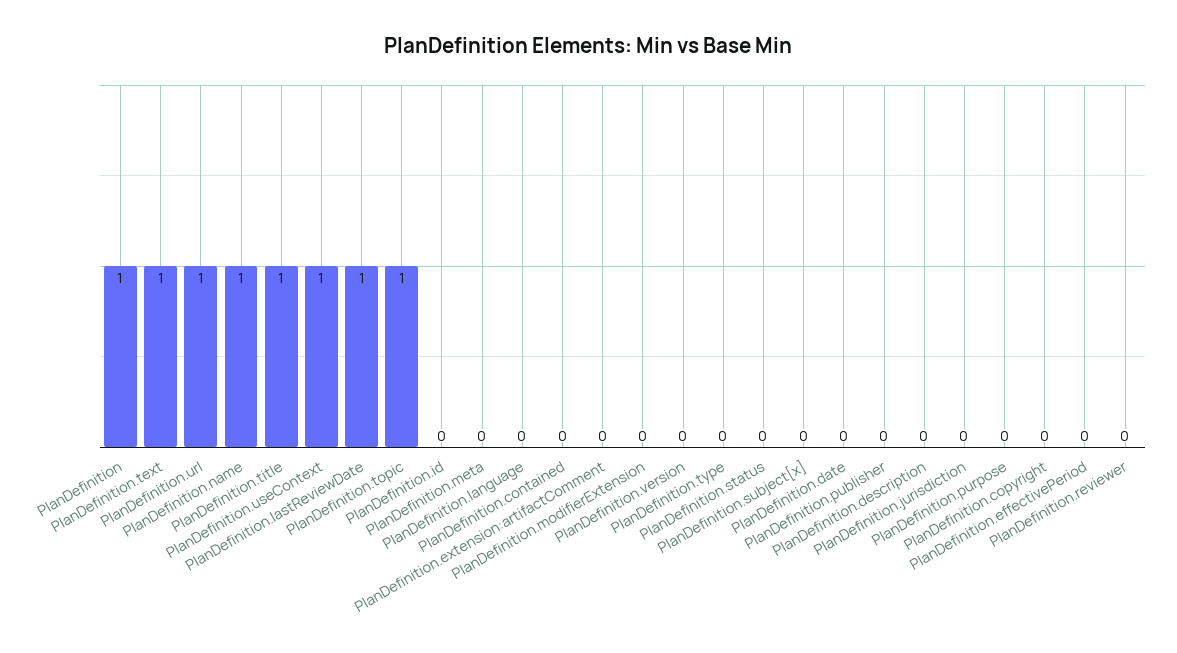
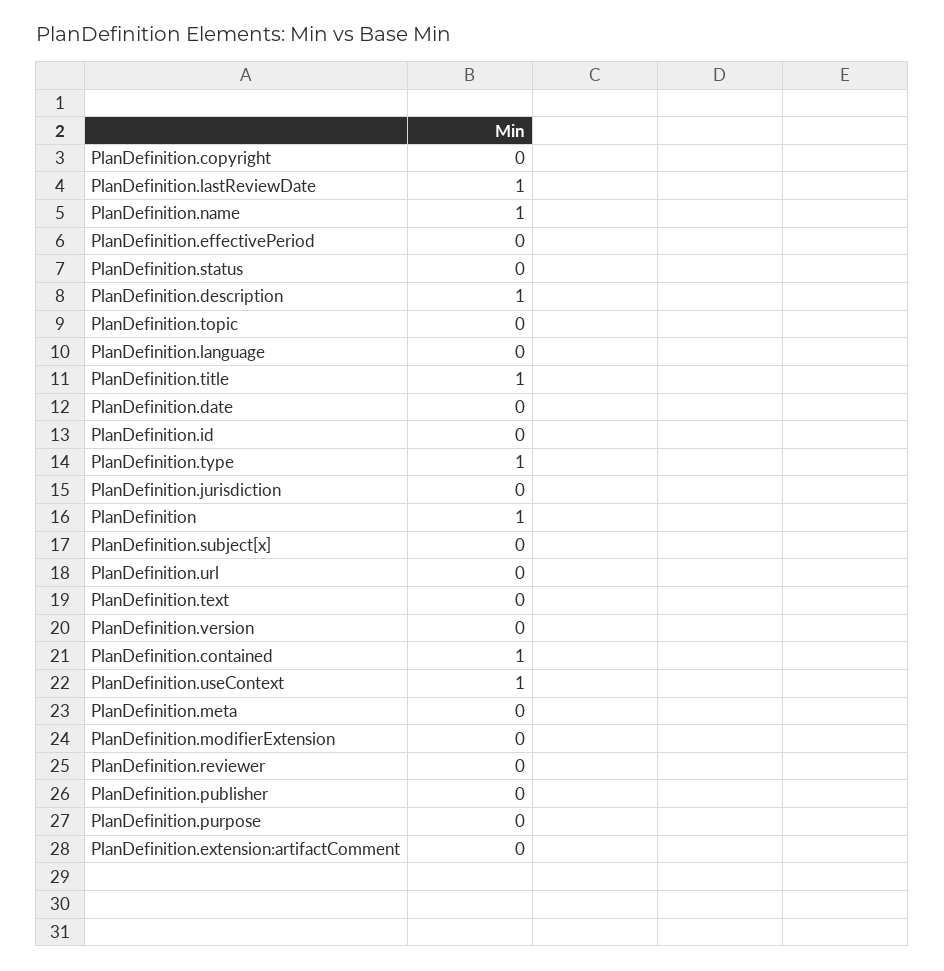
  {
    "PlanDefinition": 1,
-   "PlanDefinition.text": 1,
+   "PlanDefinition.text": 0,
-   "PlanDefinition.url": 1,
+   "PlanDefinition.url": 0,
    "PlanDefinition.name": 1,
    "PlanDefinition.title": 1,
    "PlanDefinition.useContext": 1,
    "PlanDefinition.lastReviewDate": 1,
-   "PlanDefinition.topic": 1,
+   "PlanDefinition.topic": 0,
    "PlanDefinition.id": 0,
    "PlanDefinition.meta": 0,
    "PlanDefinition.language": 0,
-   "PlanDefinition.contained": 0,
+   "PlanDefinition.contained": 1,
    "PlanDefinition.extension:artifactComment": 0,
    "PlanDefinition.modifierExtension": 0,
    "PlanDefinition.version": 0,
-   "PlanDefinition.type": 0,
+   "PlanDefinition.type": 1,
    "PlanDefinition.status": 0,
    "PlanDefinition.subject[x]": 0,
    "PlanDefinition.date": 0,
    "PlanDefinition.publisher": 0,
-   "PlanDefinition.description": 0,
+   "PlanDefinition.description": 1,
    "PlanDefinition.jurisdiction": 0,
    "PlanDefinition.purpose": 0,
    "PlanDefinition.copyright": 0,
    "PlanDefinition.effectivePeriod": 0,
    "PlanDefinition.reviewer": 0
  }

